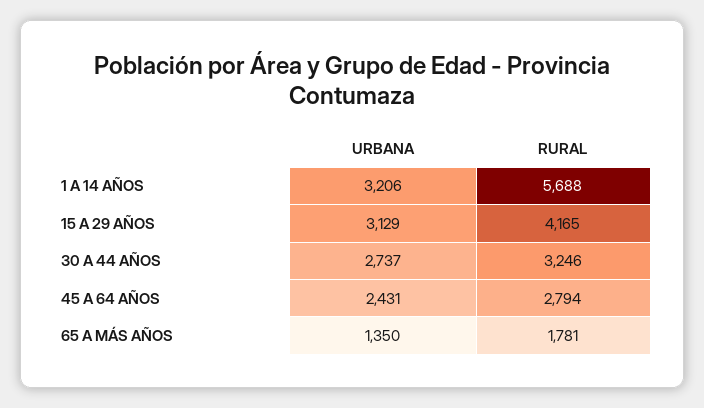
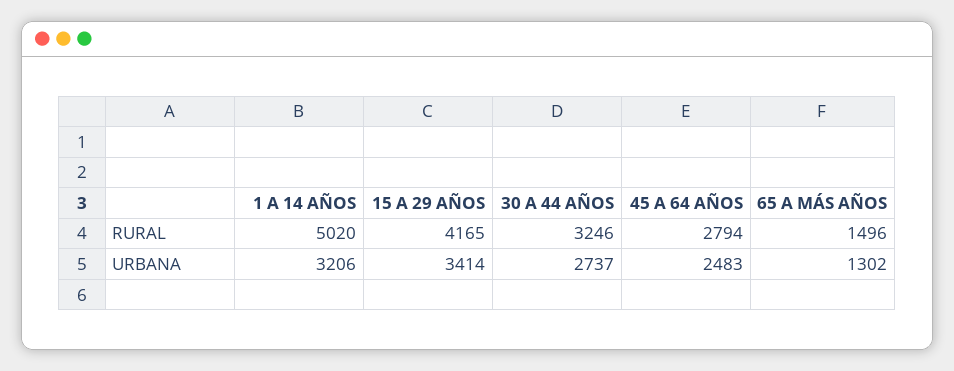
  {
    "URBANA": {
      "1 A 14 AÑOS": 3206,
-     "15 A 29 AÑOS": 3129,
+     "15 A 29 AÑOS": 3414,
      "30 A 44 AÑOS": 2737,
-     "45 A 64 AÑOS": 2431,
+     "45 A 64 AÑOS": 2483,
-     "65 A MÁS AÑOS": 1350
+     "65 A MÁS AÑOS": 1302
    },
    "RURAL": {
-     "1 A 14 AÑOS": 5688,
+     "1 A 14 AÑOS": 5020,
      "15 A 29 AÑOS": 4165,
      "30 A 44 AÑOS": 3246,
      "45 A 64 AÑOS": 2794,
-     "65 A MÁS AÑOS": 1781
+     "65 A MÁS AÑOS": 1496
    }
  }

